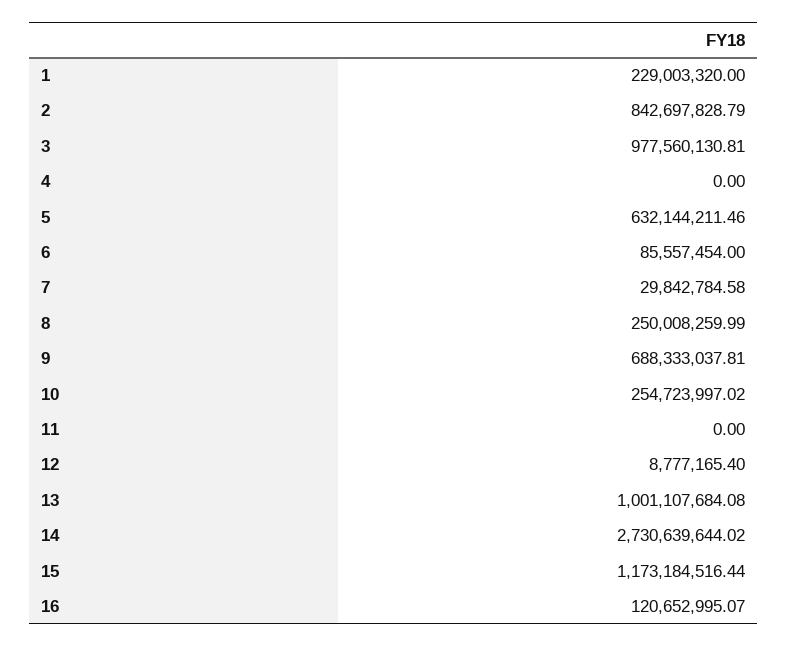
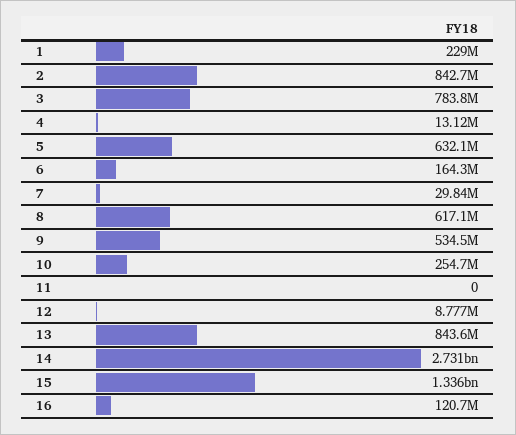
  {
    "1": 229003320,
    "2": 842697828.79,
-   "3": 977560130.81,
+   "3": 783800000,
-   "4": 0,
+   "4": 13120000,
    "5": 632144211.46,
-   "6": 85557454,
+   "6": 164300000,
    "7": 29842784.58,
-   "8": 250008259.99,
+   "8": 617100000,
-   "9": 688333037.81,
+   "9": 534500000,
    "10": 254723997.02,
    "11": 0,
    "12": 8777165.4,
-   "13": 1001107684.08,
+   "13": 843600000,
    "14": 2730639644.02,
-   "15": 1173184516.44,
+   "15": 1336000000,
    "16": 120652995.07
  }

